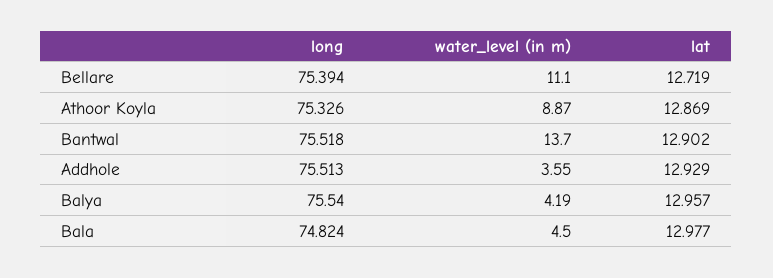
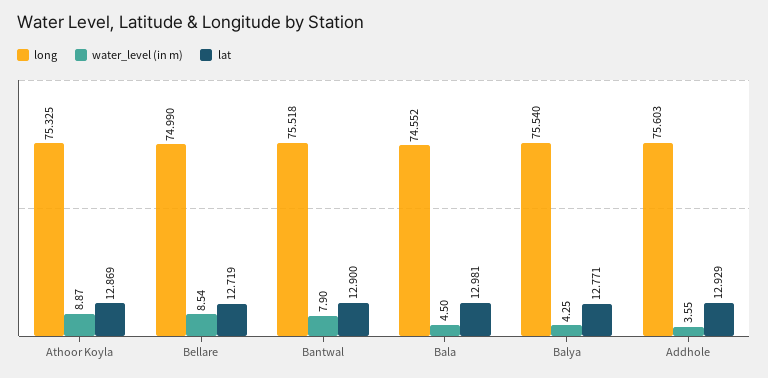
  {
    "long": {
-     "Bellare": 75.394,
+     "Bellare": 74.99,
-     "Athoor Koyla": 75.326,
+     "Athoor Koyla": 75.325,
      "Bantwal": 75.518,
-     "Addhole": 75.513,
+     "Addhole": 75.603,
      "Balya": 75.54,
-     "Bala": 74.824
+     "Bala": 74.552
    },
    "water_level (in m)": {
-     "Bellare": 11.1,
+     "Bellare": 8.54,
      "Athoor Koyla": 8.87,
-     "Bantwal": 13.7,
+     "Bantwal": 7.9,
      "Addhole": 3.55,
-     "Balya": 4.19,
+     "Balya": 4.25,
      "Bala": 4.5
    },
    "lat": {
      "Bellare": 12.719,
      "Athoor Koyla": 12.869,
-     "Bantwal": 12.902,
+     "Bantwal": 12.9,
      "Addhole": 12.929,
-     "Balya": 12.957,
+     "Balya": 12.771,
-     "Bala": 12.977
+     "Bala": 12.981
    }
  }

